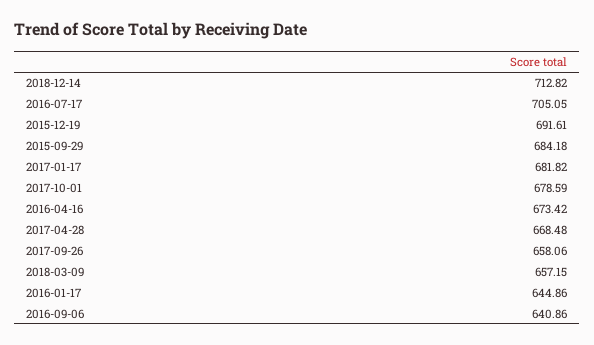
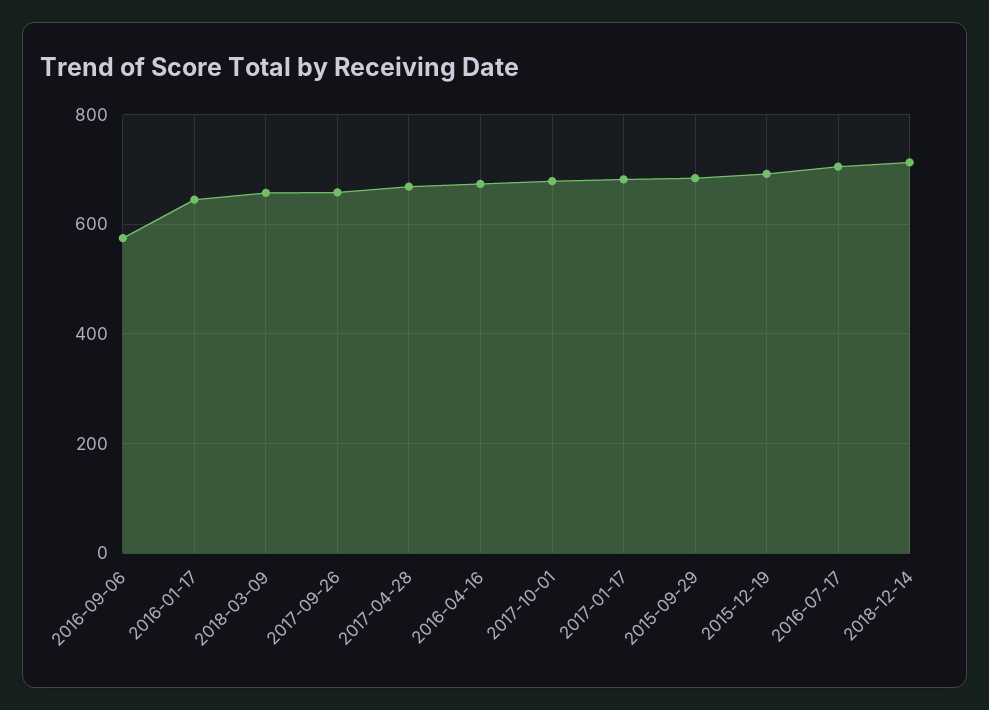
  {
    "2018-12-14": 712.82,
    "2016-07-17": 705.05,
    "2015-12-19": 691.61,
    "2015-09-29": 684.18,
    "2017-01-17": 681.82,
    "2017-10-01": 678.59,
    "2016-04-16": 673.42,
    "2017-04-28": 668.48,
    "2017-09-26": 658.06,
    "2018-03-09": 657.15,
    "2016-01-17": 644.86,
-   "2016-09-06": 640.86
+   "2016-09-06": 580
  }

